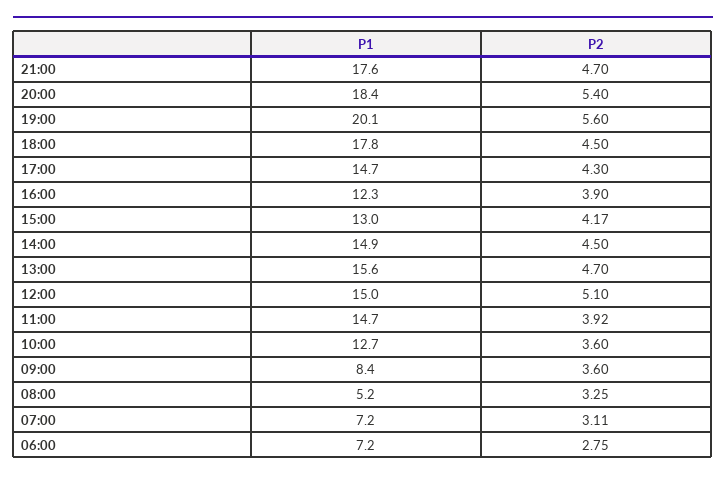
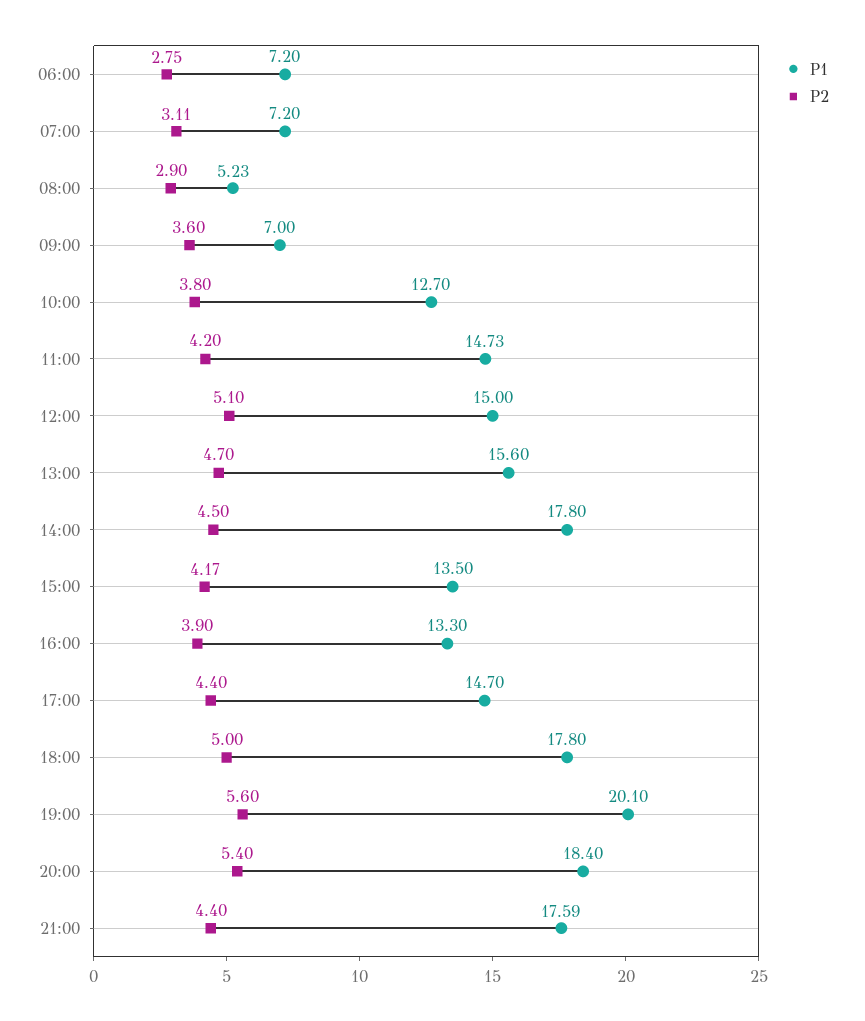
  {
    "P1": {
      "21:00": 17.59,
      "20:00": 18.4,
      "19:00": 20.1,
      "18:00": 17.8,
      "17:00": 14.7,
-     "16:00": 12.3,
+     "16:00": 13.3,
-     "15:00": 13,
+     "15:00": 13.5,
-     "14:00": 14.9,
+     "14:00": 17.8,
      "13:00": 15.6,
      "12:00": 15,
      "11:00": 14.73,
      "10:00": 12.7,
-     "09:00": 8.4,
+     "09:00": 7,
      "08:00": 5.23,
      "07:00": 7.2,
      "06:00": 7.2
    },
    "P2": {
-     "21:00": 4.7,
+     "21:00": 4.4,
      "20:00": 5.4,
      "19:00": 5.6,
-     "18:00": 4.5,
+     "18:00": 5,
-     "17:00": 4.3,
+     "17:00": 4.4,
      "16:00": 3.9,
      "15:00": 4.17,
      "14:00": 4.5,
      "13:00": 4.7,
      "12:00": 5.1,
-     "11:00": 3.92,
+     "11:00": 4.2,
-     "10:00": 3.6,
+     "10:00": 3.8,
      "09:00": 3.6,
-     "08:00": 3.25,
+     "08:00": 2.9,
      "07:00": 3.11,
      "06:00": 2.75
    }
  }

